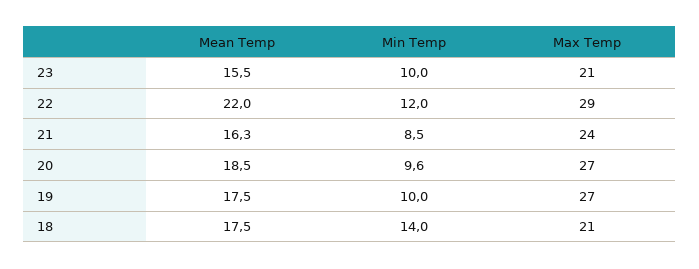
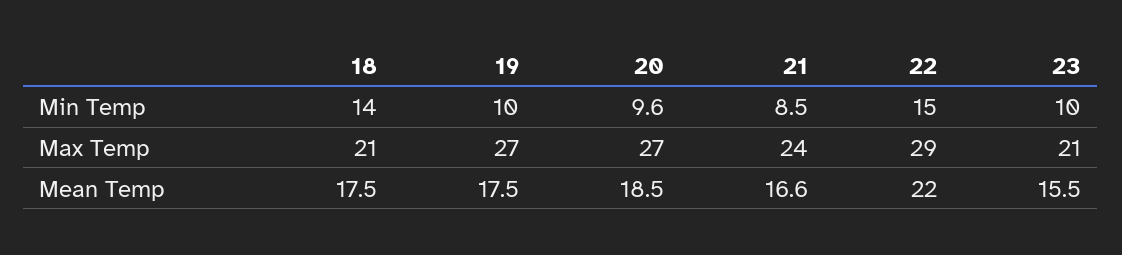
  {
    "Mean Temp": {
      "23": 15.5,
      "22": 22,
-     "21": 16.3,
+     "21": 16.6,
      "20": 18.5,
      "19": 17.5,
      "18": 17.5
    },
    "Min Temp": {
      "23": 10,
-     "22": 12,
+     "22": 15,
      "21": 8.5,
      "20": 9.6,
      "19": 10,
      "18": 14
    },
    "Max Temp": {
      "23": 21,
      "22": 29,
      "21": 24,
      "20": 27,
      "19": 27,
      "18": 21
    }
  }

